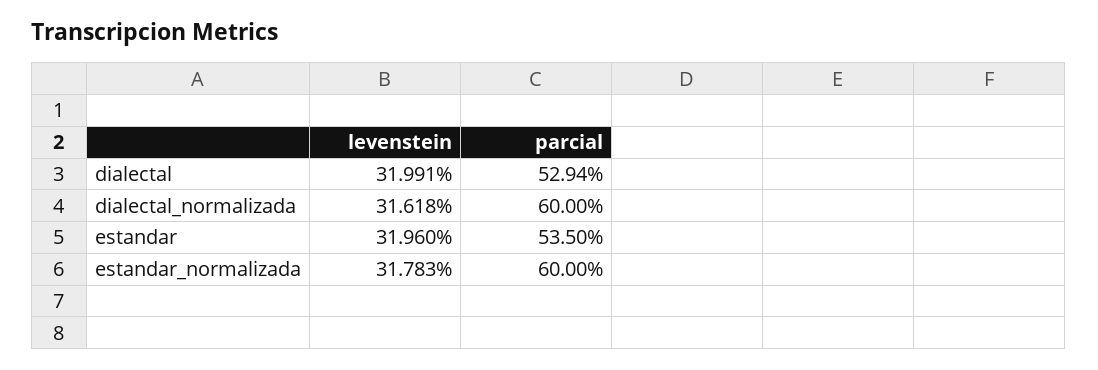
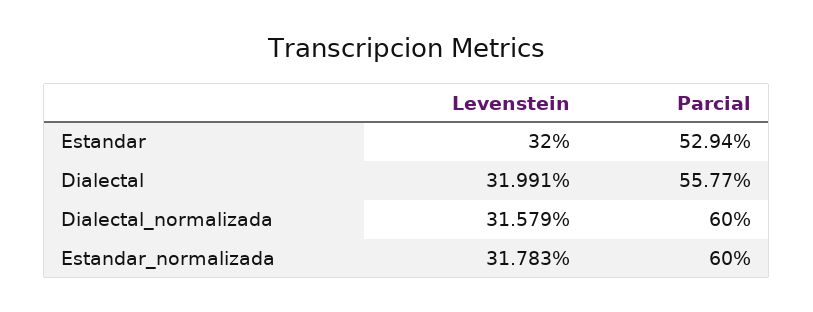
  {
    "levenstein": {
      "dialectal": 31.991,
-     "dialectal_normalizada": 31.618,
+     "dialectal_normalizada": 31.579,
-     "estandar": 31.96,
+     "estandar": 32,
      "estandar_normalizada": 31.783
    },
    "parcial": {
-     "dialectal": 52.94,
+     "dialectal": 55.77,
      "dialectal_normalizada": 60,
-     "estandar": 53.5,
+     "estandar": 52.94,
      "estandar_normalizada": 60
    }
  }

